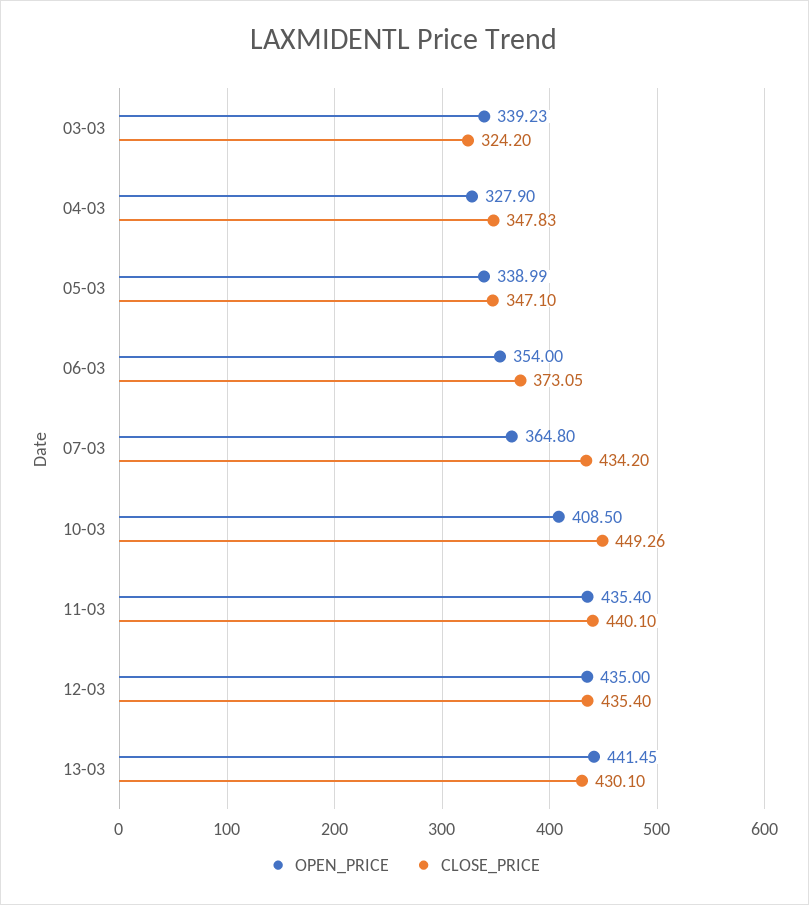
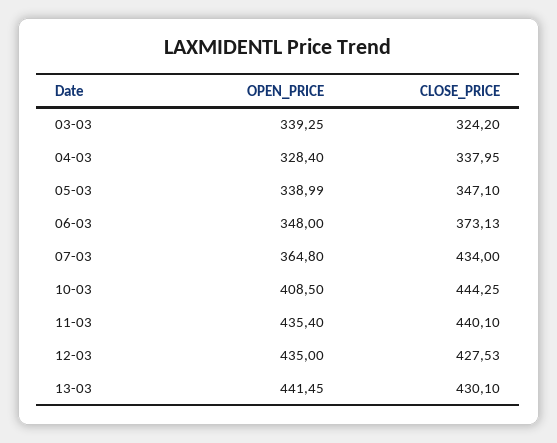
  {
    "OPEN_PRICE": {
-     "03-03": 339.23,
+     "03-03": 339.25,
-     "04-03": 327.9,
+     "04-03": 328.4,
      "05-03": 338.99,
-     "06-03": 354,
+     "06-03": 348,
      "07-03": 364.8,
      "10-03": 408.5,
      "11-03": 435.4,
      "12-03": 435,
      "13-03": 441.45
    },
    "CLOSE_PRICE": {
      "03-03": 324.2,
-     "04-03": 347.83,
+     "04-03": 337.95,
      "05-03": 347.1,
-     "06-03": 373.05,
+     "06-03": 373.13,
-     "07-03": 434.2,
+     "07-03": 434,
-     "10-03": 449.26,
+     "10-03": 444.25,
      "11-03": 440.1,
-     "12-03": 435.4,
+     "12-03": 427.53,
      "13-03": 430.1
    }
  }

